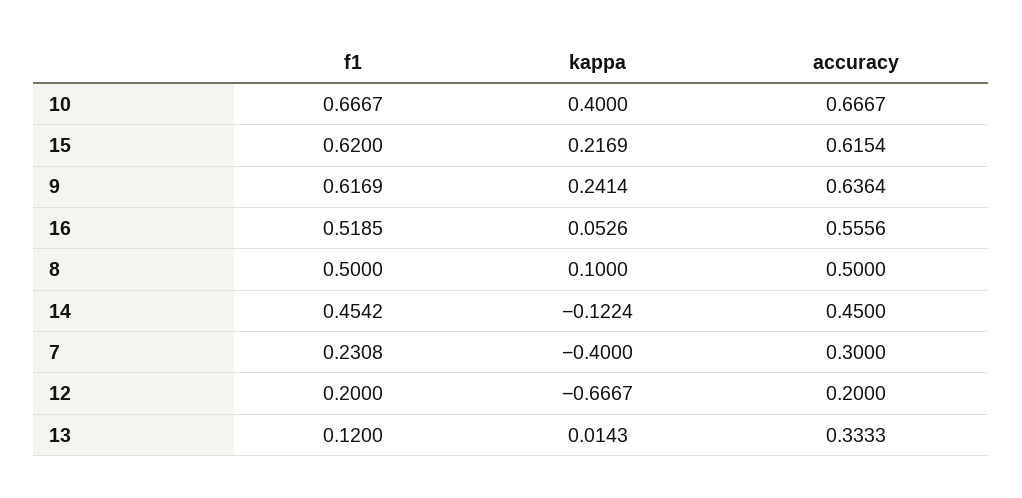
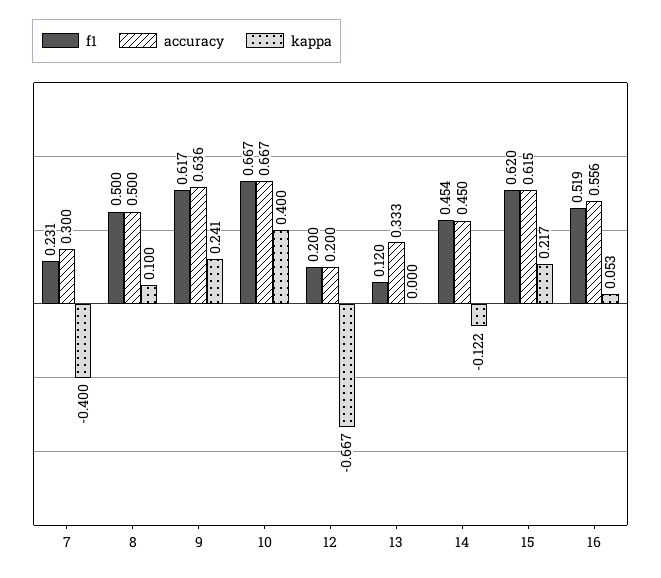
  {
    "f1": {
      "10": 0.6667,
      "15": 0.62,
      "9": 0.6169,
      "16": 0.5185,
      "8": 0.5,
      "14": 0.4542,
      "7": 0.2308,
      "12": 0.2,
      "13": 0.12
    },
    "kappa": {
      "10": 0.4,
      "15": 0.2169,
      "9": 0.2414,
      "16": 0.0526,
      "8": 0.1,
      "14": -0.1224,
      "7": -0.4,
      "12": -0.6667,
-     "13": 0.0143
+     "13": 0
    },
    "accuracy": {
      "10": 0.6667,
      "15": 0.6154,
      "9": 0.6364,
      "16": 0.5556,
      "8": 0.5,
      "14": 0.45,
      "7": 0.3,
      "12": 0.2,
      "13": 0.3333
    }
  }

